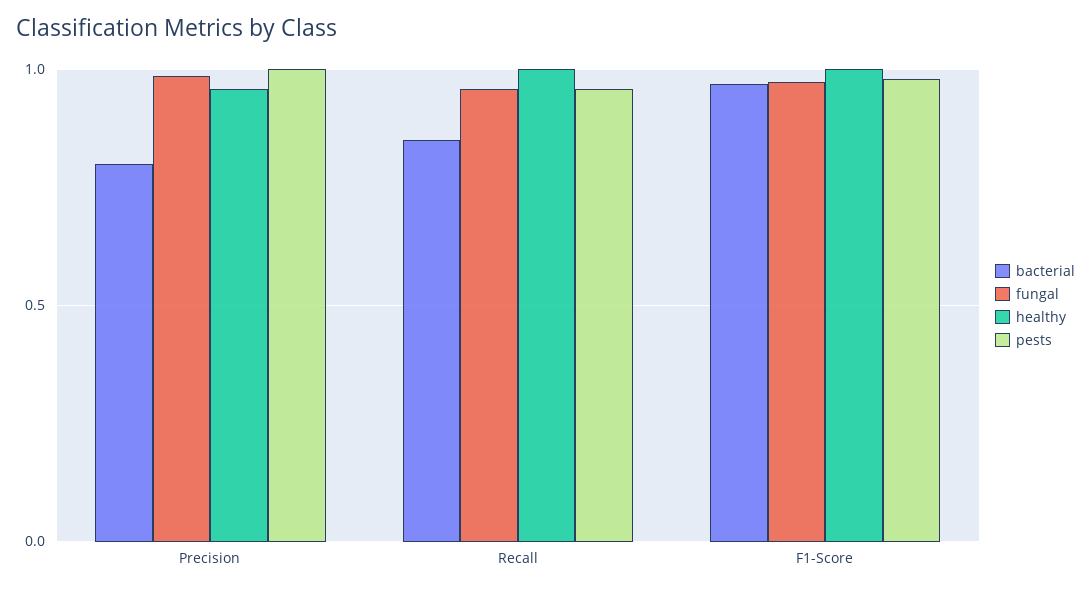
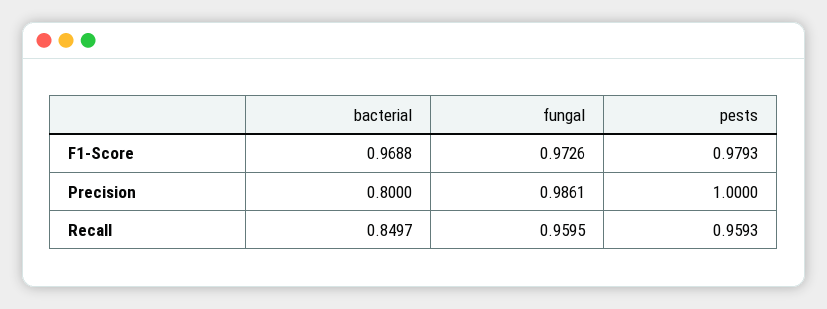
  {
    "bacterial": {
      "Precision": 0.8,
      "Recall": 0.8497,
      "F1-Score": 0.9688
    },
    "fungal": {
      "Precision": 0.9861,
      "Recall": 0.9595,
      "F1-Score": 0.9726
    },
-   "healthy": {
-     "Precision": 0.95,
-     "Recall": 1,
-     "F1-Score": 1
-   },
    "pests": {
      "Precision": 1,
      "Recall": 0.9593,
      "F1-Score": 0.9793
    }
  }

